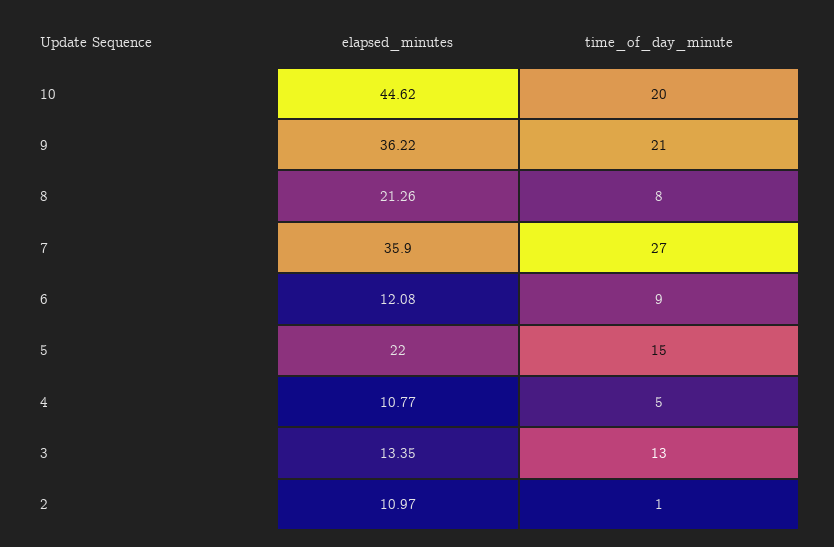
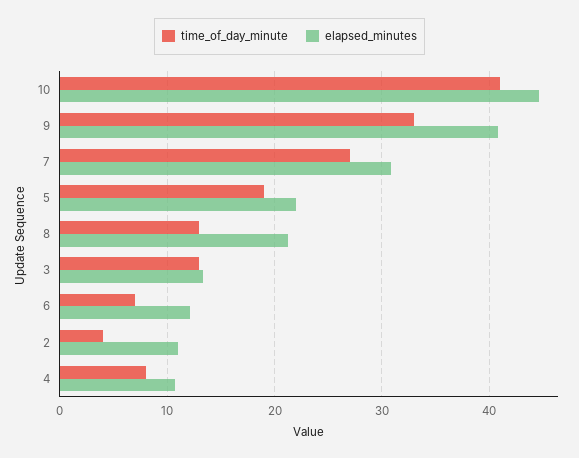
  {
    "elapsed_minutes": {
      "10": 44.62,
-     "9": 36.22,
+     "9": 41,
      "8": 21.26,
-     "7": 35.9,
+     "7": 31,
      "6": 12.08,
      "5": 22,
      "4": 10.77,
      "3": 13.35,
      "2": 10.97
    },
    "time_of_day_minute": {
-     "10": 20,
+     "10": 41,
-     "9": 21,
+     "9": 33,
-     "8": 8,
+     "8": 13,
      "7": 27,
-     "6": 9,
+     "6": 7,
-     "5": 15,
+     "5": 19,
-     "4": 5,
+     "4": 8,
      "3": 13,
-     "2": 1
+     "2": 4
    }
  }

